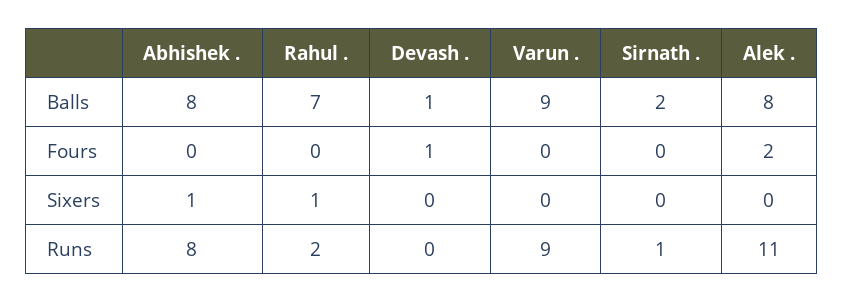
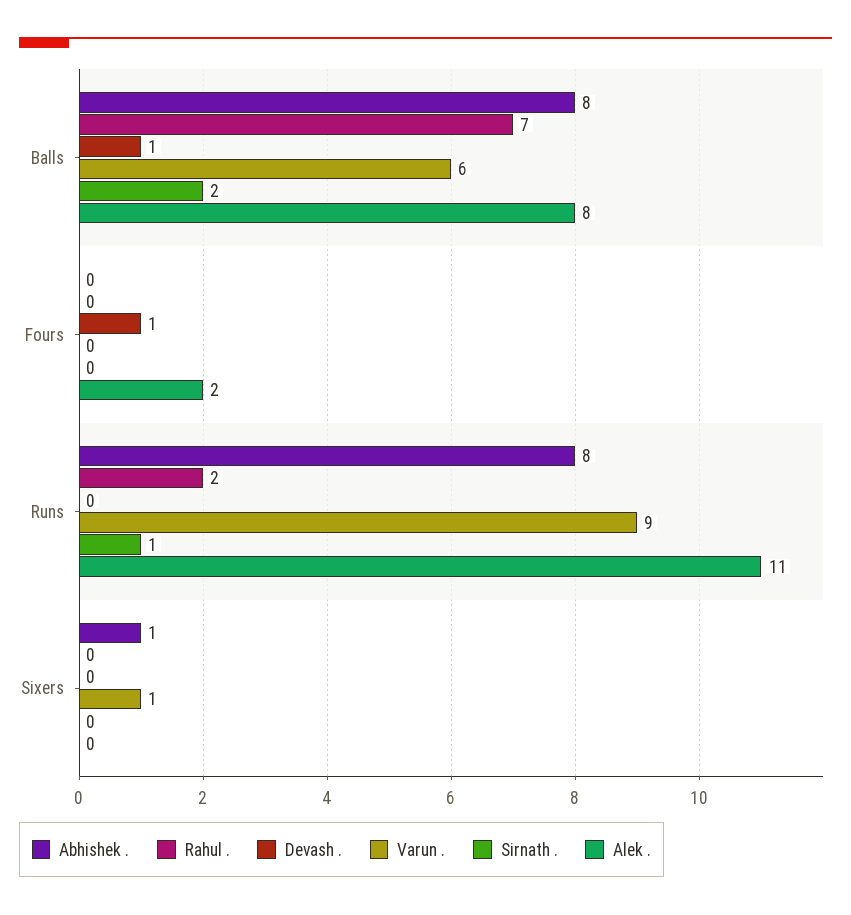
  {
    "Abhishek .": {
      "Balls": 8,
      "Fours": 0,
      "Sixers": 1,
      "Runs": 8
    },
    "Rahul .": {
      "Balls": 7,
      "Fours": 0,
-     "Sixers": 1,
+     "Sixers": 0,
      "Runs": 2
    },
    "Devash .": {
      "Balls": 1,
      "Fours": 1,
      "Sixers": 0,
      "Runs": 0
    },
    "Varun .": {
-     "Balls": 9,
+     "Balls": 6,
      "Fours": 0,
-     "Sixers": 0,
+     "Sixers": 1,
      "Runs": 9
    },
    "Sirnath .": {
      "Balls": 2,
      "Fours": 0,
      "Sixers": 0,
      "Runs": 1
    },
    "Alek .": {
      "Balls": 8,
      "Fours": 2,
      "Sixers": 0,
      "Runs": 11
    }
  }

